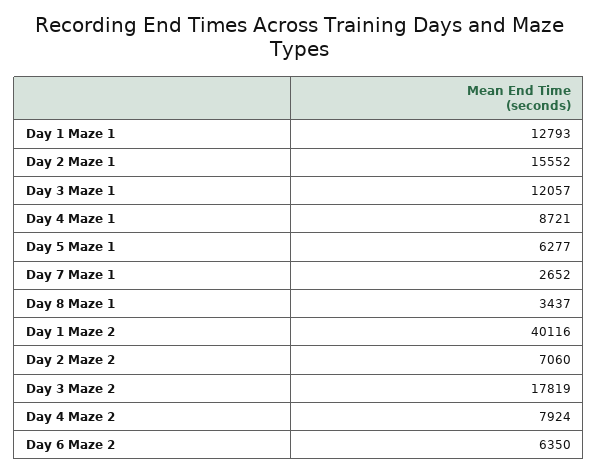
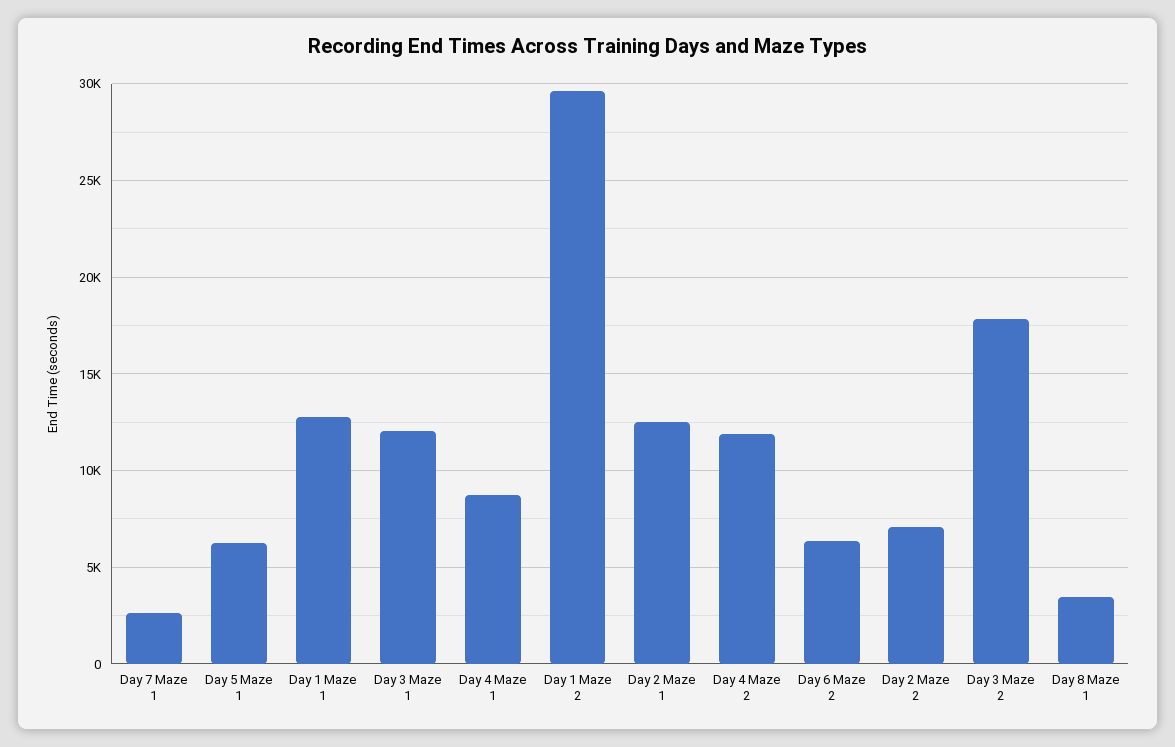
  {
    "Day 1 Maze 1": 12793,
-   "Day 2 Maze 1": 15552,
+   "Day 2 Maze 1": 12500,
    "Day 3 Maze 1": 12057,
    "Day 4 Maze 1": 8721,
    "Day 5 Maze 1": 6277,
    "Day 7 Maze 1": 2652,
    "Day 8 Maze 1": 3437,
-   "Day 1 Maze 2": 40116,
+   "Day 1 Maze 2": 29500,
    "Day 2 Maze 2": 7060,
    "Day 3 Maze 2": 17819,
-   "Day 4 Maze 2": 7924,
+   "Day 4 Maze 2": 12000,
    "Day 6 Maze 2": 6350
  }

